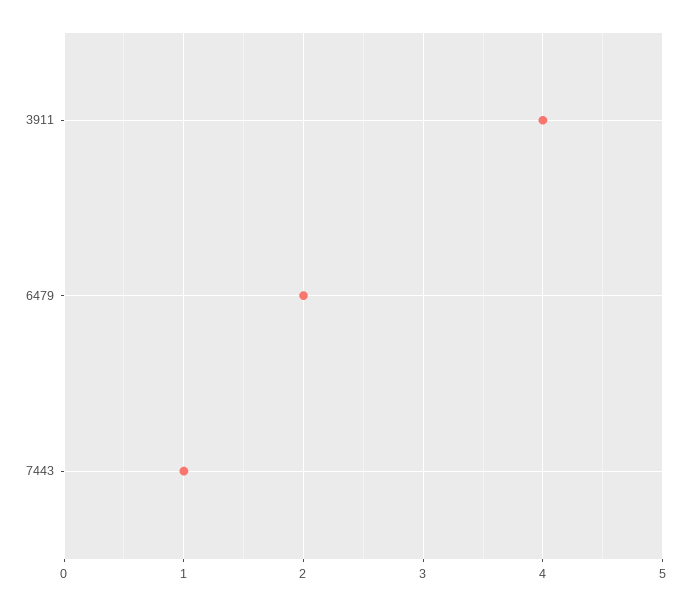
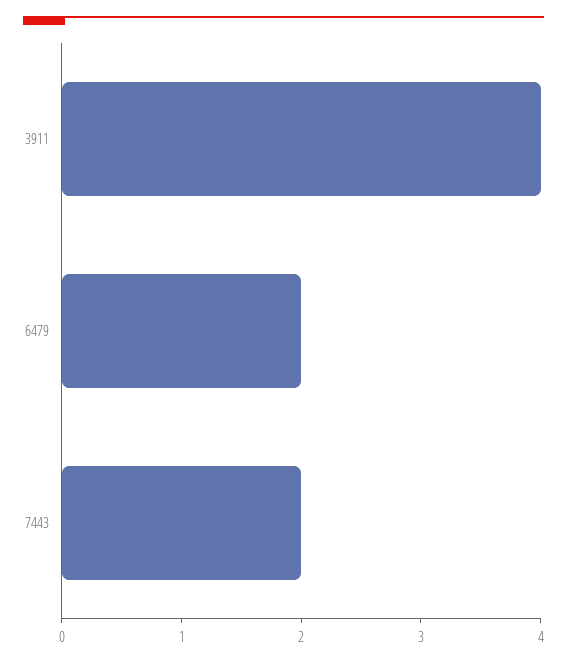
  {
    "3911": 4,
    "6479": 2,
-   "7443": 1
+   "7443": 2
  }

